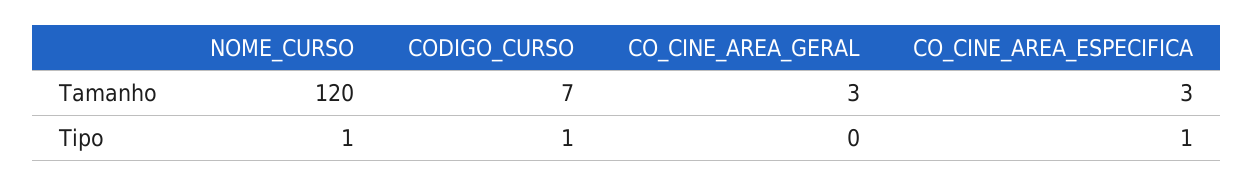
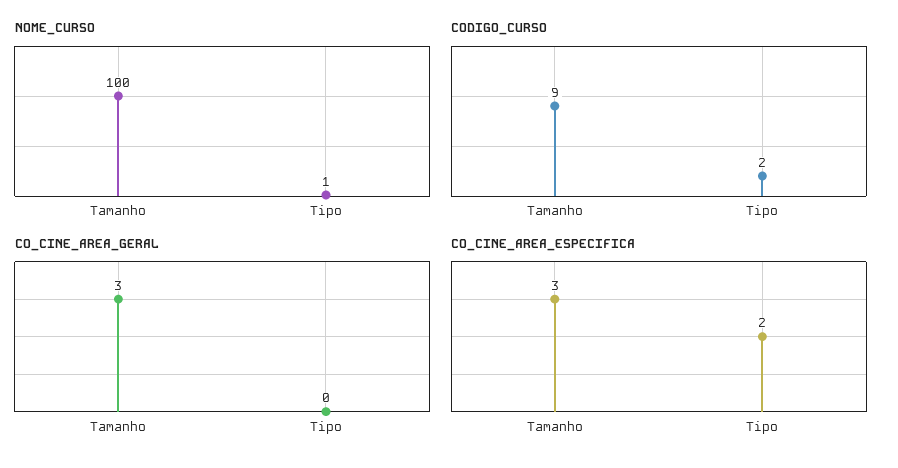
  {
    "NOME_CURSO": {
-     "Tamanho": 120,
+     "Tamanho": 100,
      "Tipo": 1
    },
    "CODIGO_CURSO": {
-     "Tamanho": 7,
+     "Tamanho": 9,
-     "Tipo": 1
+     "Tipo": 2
    },
    "CO_CINE_AREA_GERAL": {
      "Tamanho": 3,
      "Tipo": 0
    },
    "CO_CINE_AREA_ESPECIFICA": {
      "Tamanho": 3,
-     "Tipo": 1
+     "Tipo": 2
    }
  }

